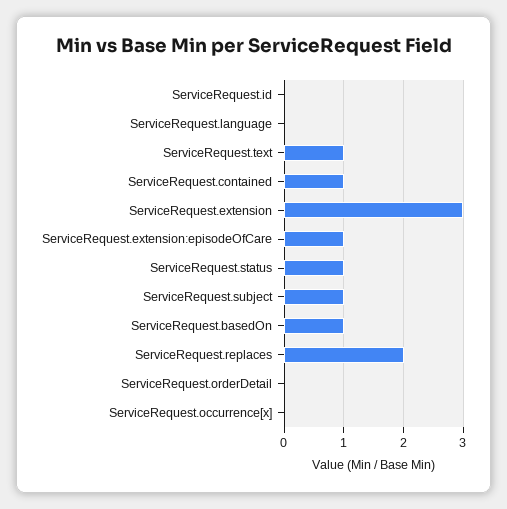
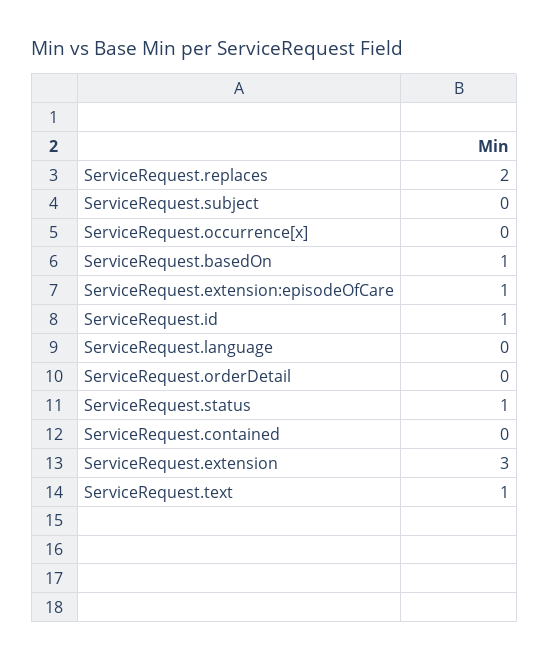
  {
-   "ServiceRequest.id": 0,
+   "ServiceRequest.id": 1,
    "ServiceRequest.language": 0,
    "ServiceRequest.text": 1,
-   "ServiceRequest.contained": 1,
+   "ServiceRequest.contained": 0,
    "ServiceRequest.extension": 3,
    "ServiceRequest.extension:episodeOfCare": 1,
    "ServiceRequest.status": 1,
-   "ServiceRequest.subject": 1,
+   "ServiceRequest.subject": 0,
    "ServiceRequest.basedOn": 1,
    "ServiceRequest.replaces": 2,
    "ServiceRequest.orderDetail": 0,
    "ServiceRequest.occurrence[x]": 0
  }

